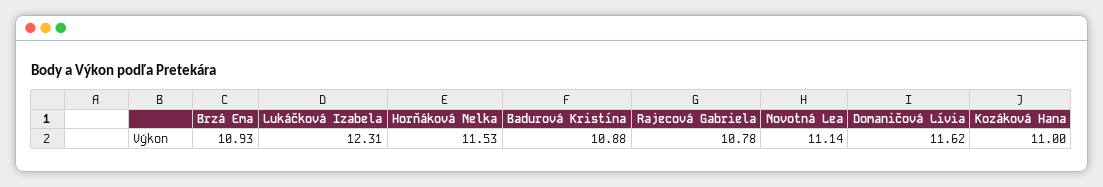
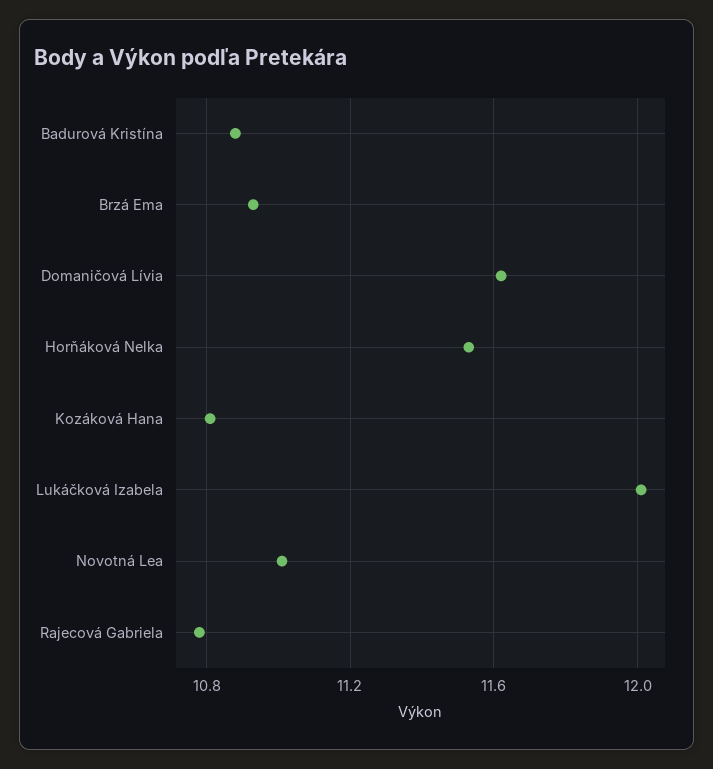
  {
    "Brzá Ema": 10.93,
-   "Lukáčková Izabela": 12.31,
+   "Lukáčková Izabela": 12,
    "Horňáková Nelka": 11.53,
    "Badurová Kristína": 10.88,
    "Rajecová Gabriela": 10.78,
-   "Novotná Lea": 11.14,
+   "Novotná Lea": 11,
    "Domaničová Lívia": 11.62,
-   "Kozáková Hana": 11
+   "Kozáková Hana": 10.8
  }

